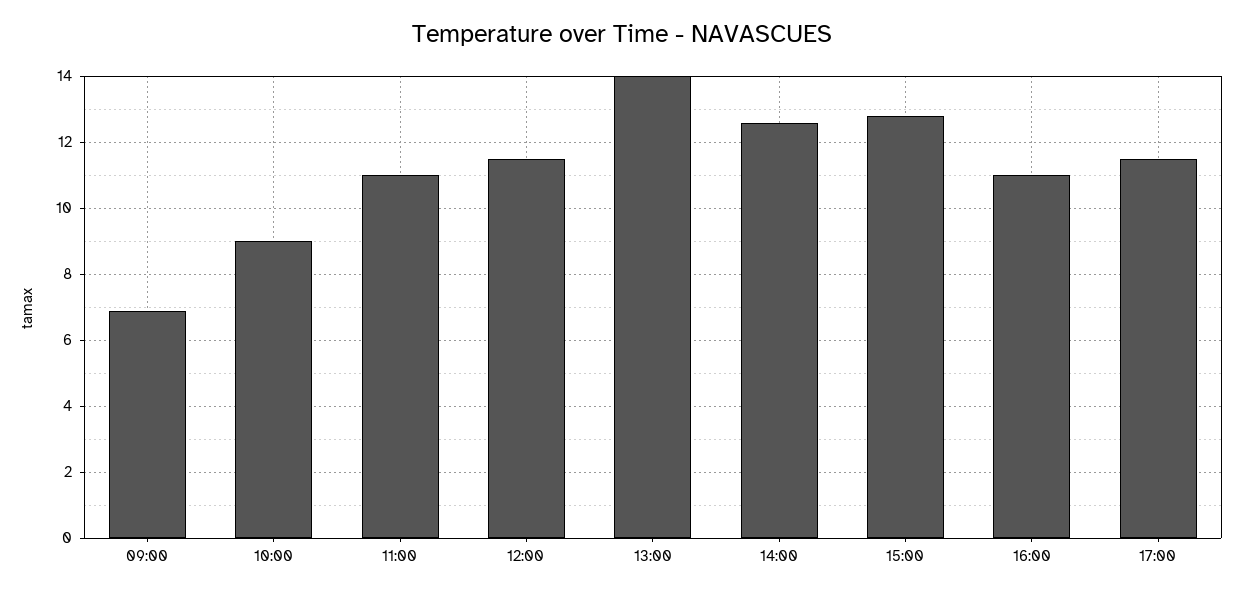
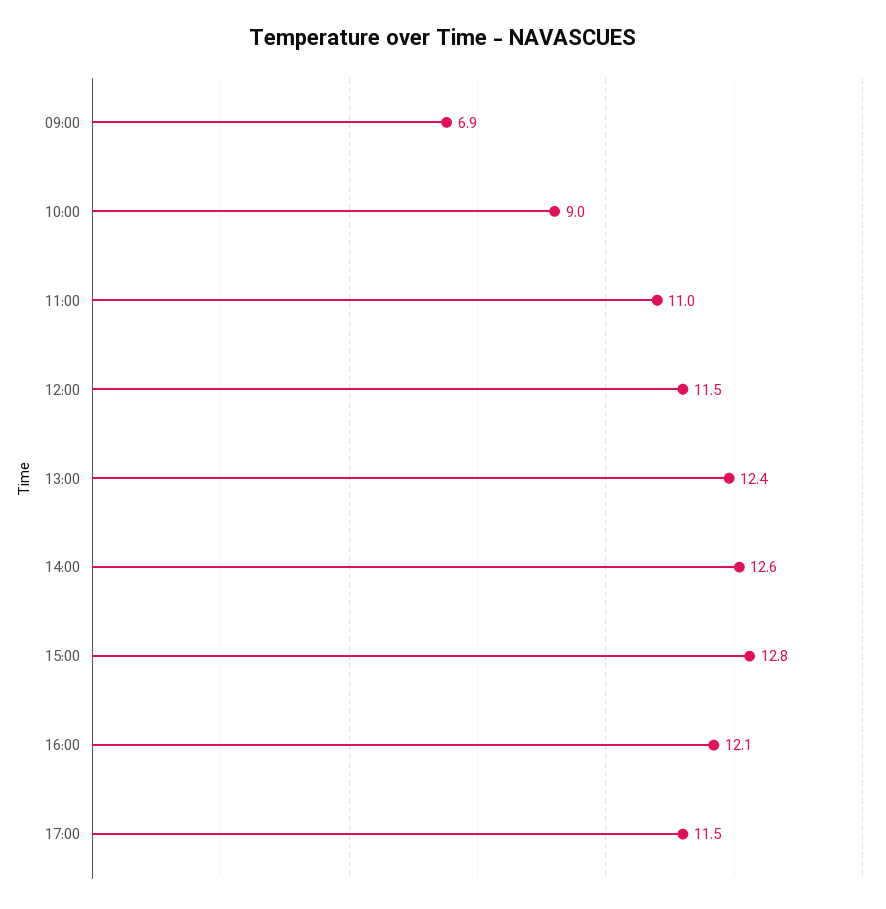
  {
    "09:00": 6.9,
    "10:00": 9,
    "11:00": 11,
    "12:00": 11.5,
-   "13:00": 14,
+   "13:00": 12.4,
    "14:00": 12.6,
    "15:00": 12.8,
-   "16:00": 11,
+   "16:00": 12.1,
    "17:00": 11.5
  }

